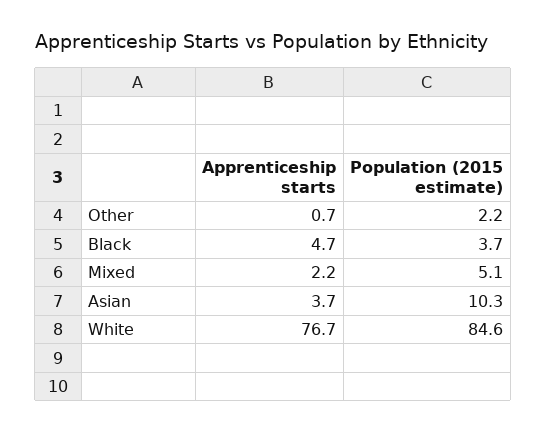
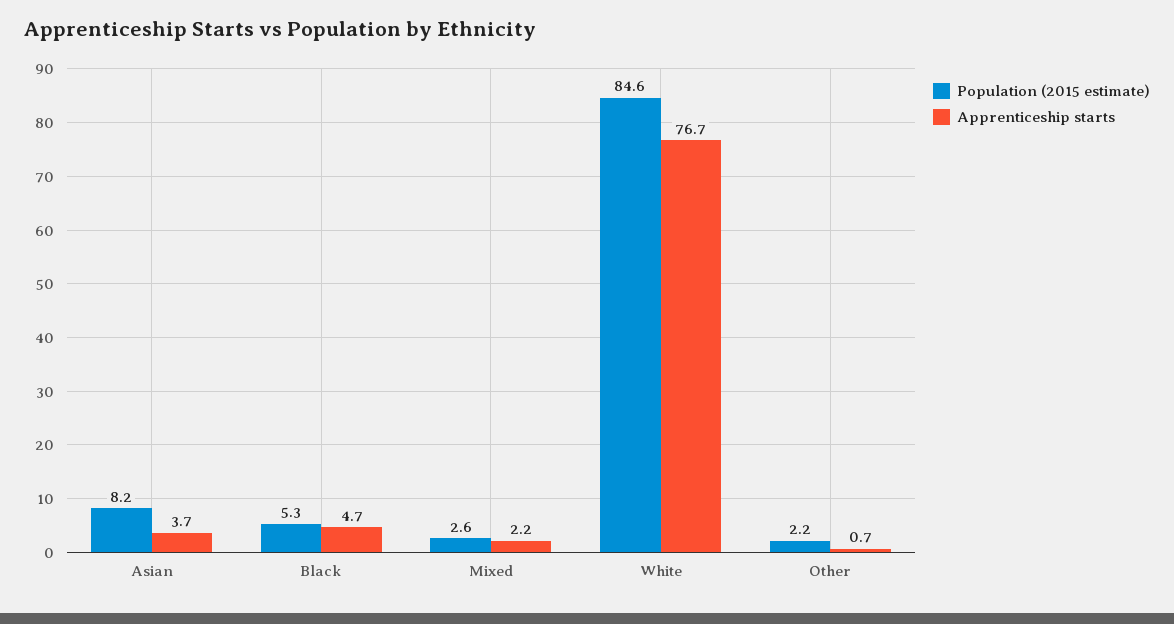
  {
    "Apprenticeship starts": {
      "Other": 0.7,
      "Black": 4.7,
      "Mixed": 2.2,
      "Asian": 3.7,
      "White": 76.7
    },
    "Population (2015 estimate)": {
      "Other": 2.2,
-     "Black": 3.7,
+     "Black": 5.3,
-     "Mixed": 5.1,
+     "Mixed": 2.6,
-     "Asian": 10.3,
+     "Asian": 8.2,
      "White": 84.6
    }
  }

